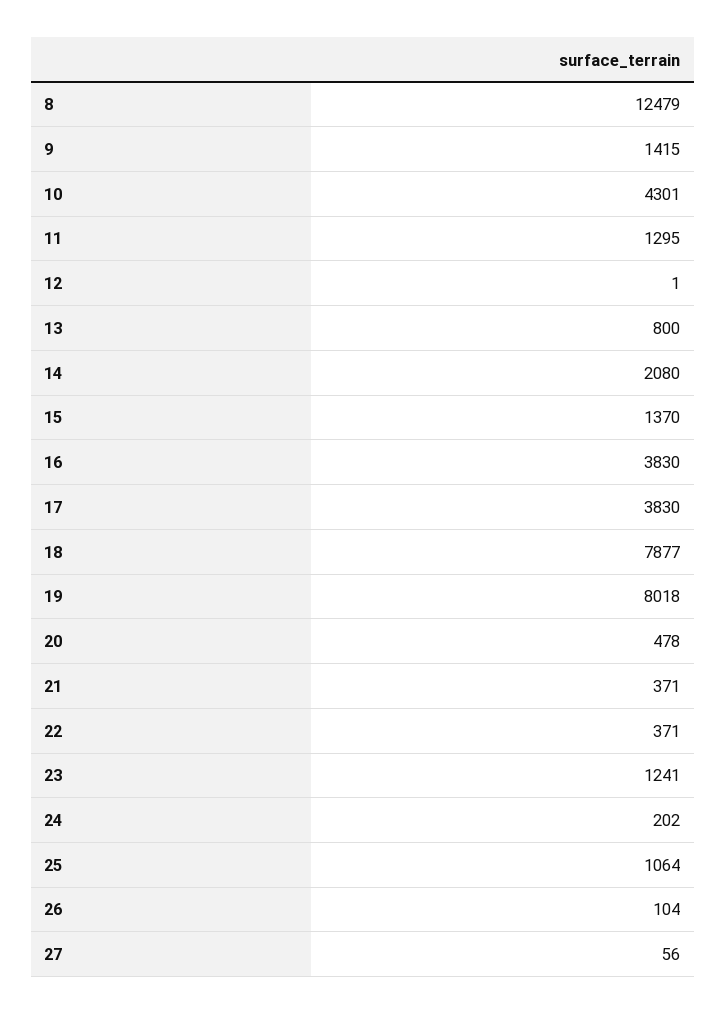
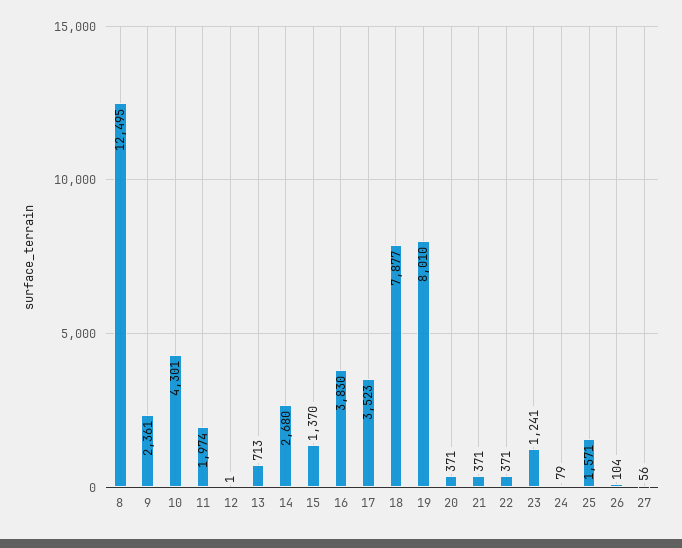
  {
-   "8": 12479,
+   "8": 12495,
-   "9": 1415,
+   "9": 2361,
    "10": 4301,
-   "11": 1295,
+   "11": 1974,
    "12": 1,
-   "13": 800,
+   "13": 713,
-   "14": 2080,
+   "14": 2680,
    "15": 1370,
    "16": 3830,
-   "17": 3830,
+   "17": 3523,
    "18": 7877,
-   "19": 8018,
+   "19": 8010,
-   "20": 478,
+   "20": 371,
    "21": 371,
    "22": 371,
    "23": 1241,
-   "24": 202,
+   "24": 79,
-   "25": 1064,
+   "25": 1571,
    "26": 104,
    "27": 56
  }

